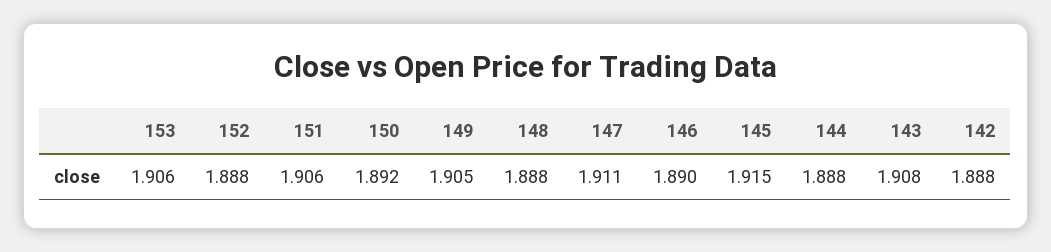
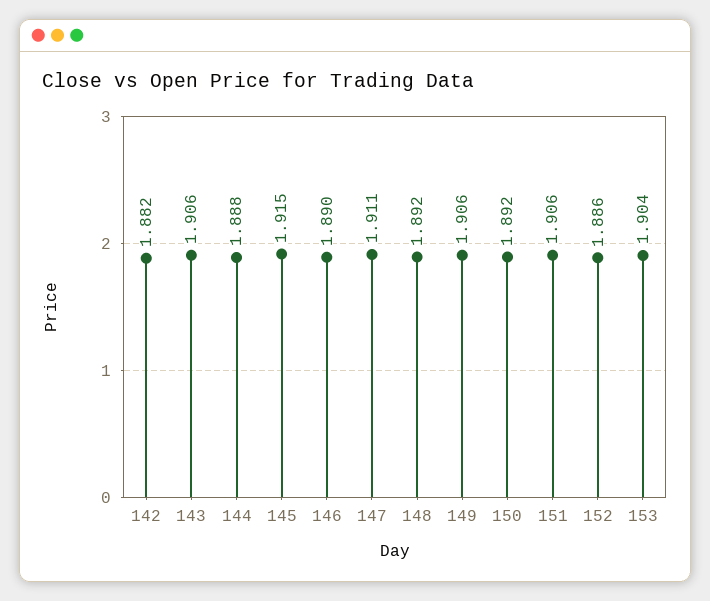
  {
-   "153": 1.906,
+   "153": 1.904,
-   "152": 1.888,
+   "152": 1.886,
    "151": 1.906,
    "150": 1.892,
-   "149": 1.905,
+   "149": 1.906,
-   "148": 1.888,
+   "148": 1.892,
    "147": 1.911,
    "146": 1.89,
    "145": 1.915,
    "144": 1.888,
-   "143": 1.908,
+   "143": 1.906,
-   "142": 1.888
+   "142": 1.882
  }

